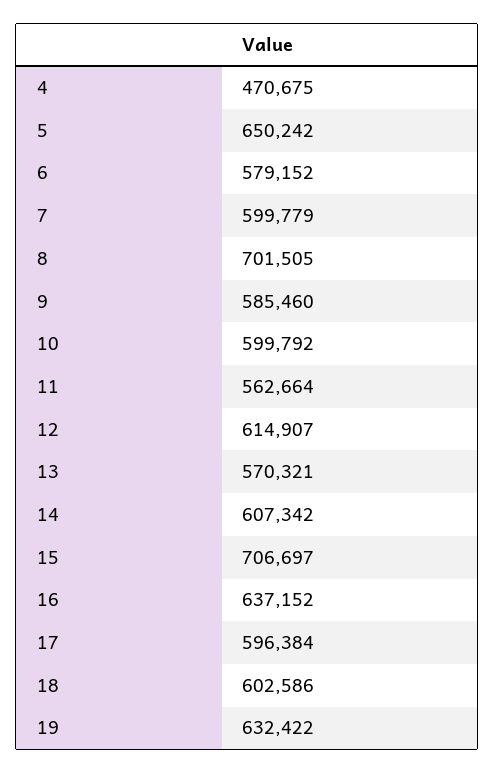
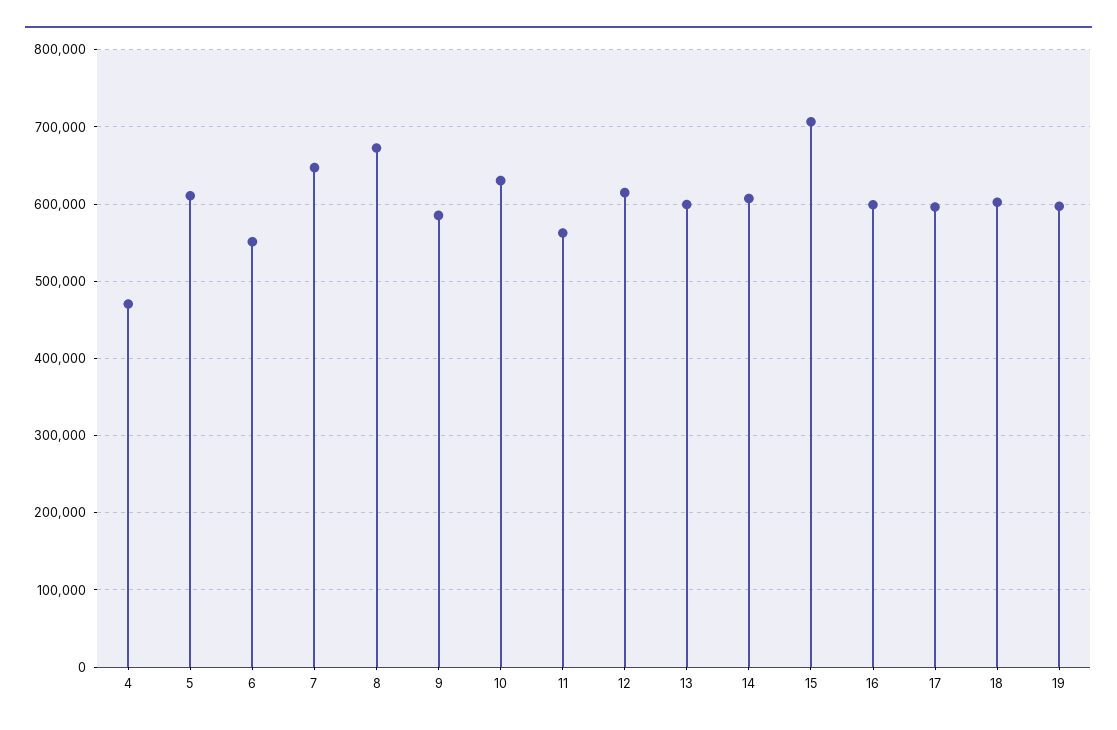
  {
    "4": 470675,
-   "5": 650242,
+   "5": 610000,
-   "6": 579152,
+   "6": 550000,
-   "7": 599779,
+   "7": 650000,
-   "8": 701505,
+   "8": 670000,
    "9": 585460,
-   "10": 599792,
+   "10": 630000,
    "11": 562664,
    "12": 614907,
-   "13": 570321,
+   "13": 600000,
    "14": 607342,
    "15": 706697,
-   "16": 637152,
+   "16": 600000,
    "17": 596384,
    "18": 602586,
-   "19": 632422
+   "19": 600000
  }

